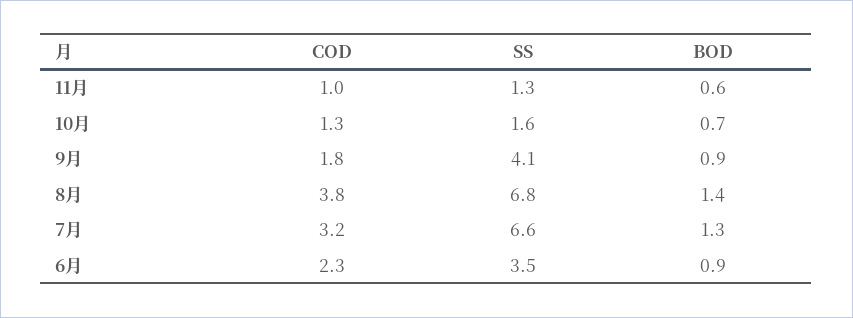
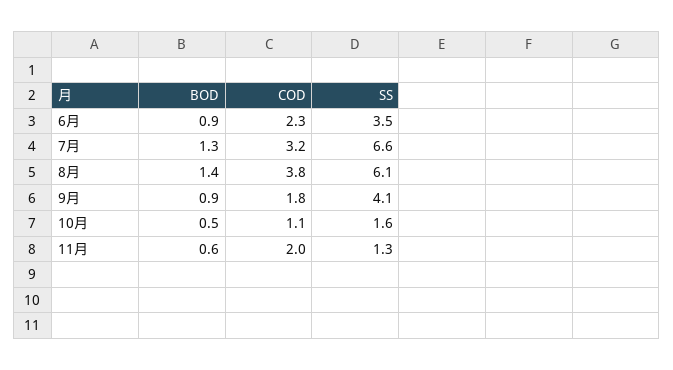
  {
    "COD": {
-     "11月": 1,
+     "11月": 2,
-     "10月": 1.3,
+     "10月": 1.1,
      "9月": 1.8,
      "8月": 3.8,
      "7月": 3.2,
      "6月": 2.3
    },
    "SS": {
      "11月": 1.3,
      "10月": 1.6,
      "9月": 4.1,
-     "8月": 6.8,
+     "8月": 6.1,
      "7月": 6.6,
      "6月": 3.5
    },
    "BOD": {
      "11月": 0.6,
-     "10月": 0.7,
+     "10月": 0.5,
      "9月": 0.9,
      "8月": 1.4,
      "7月": 1.3,
      "6月": 0.9
    }
  }

